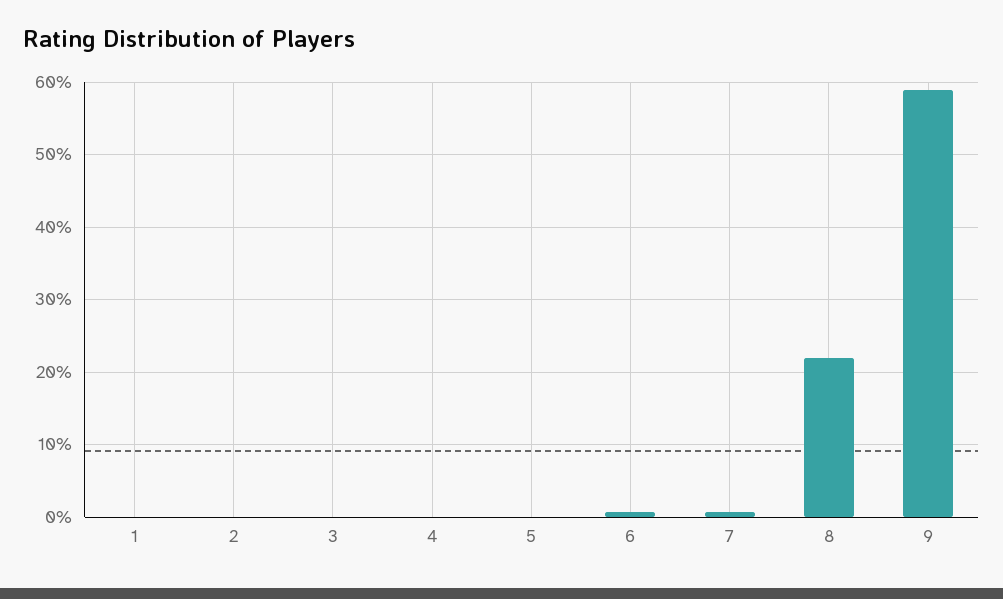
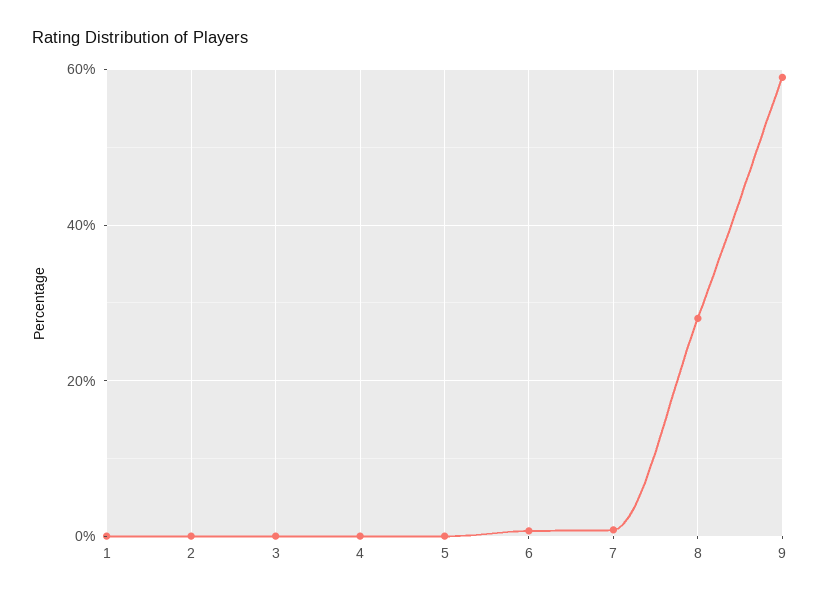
  {
    "1": 0,
    "2": 0,
    "3": 0,
    "4": 0,
    "5": 0,
    "6": 1,
    "7": 1,
-   "8": 22,
+   "8": 28,
    "9": 59
  }

